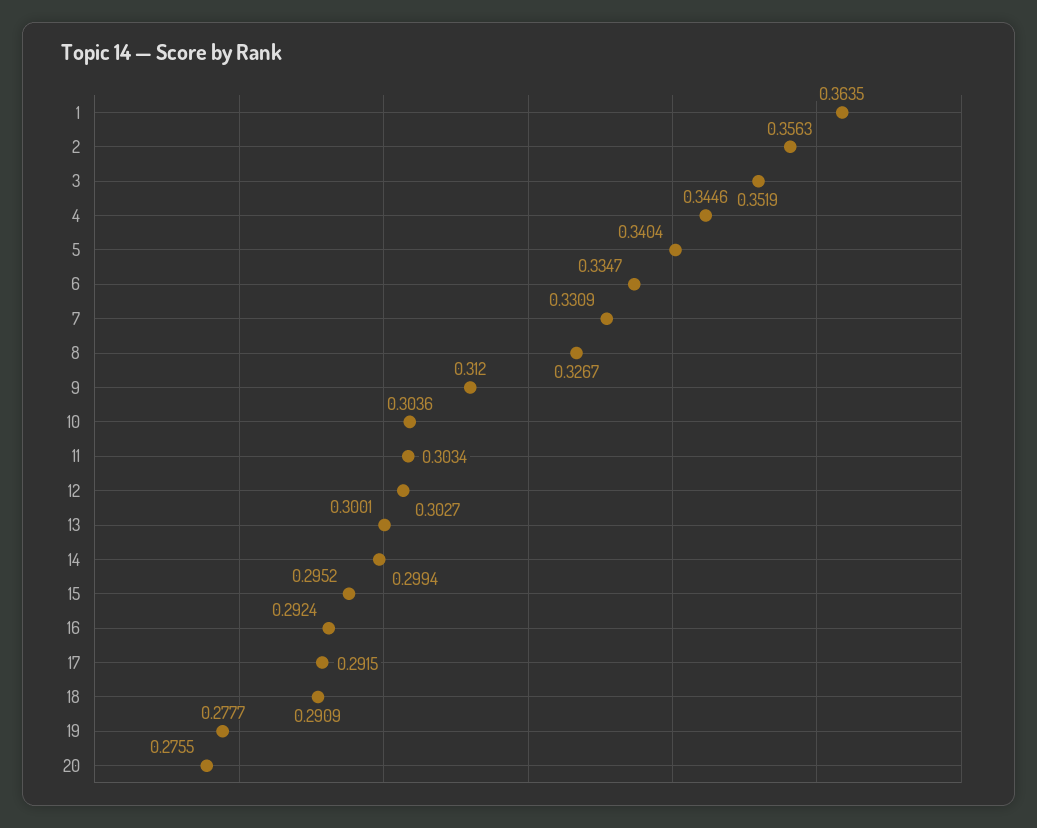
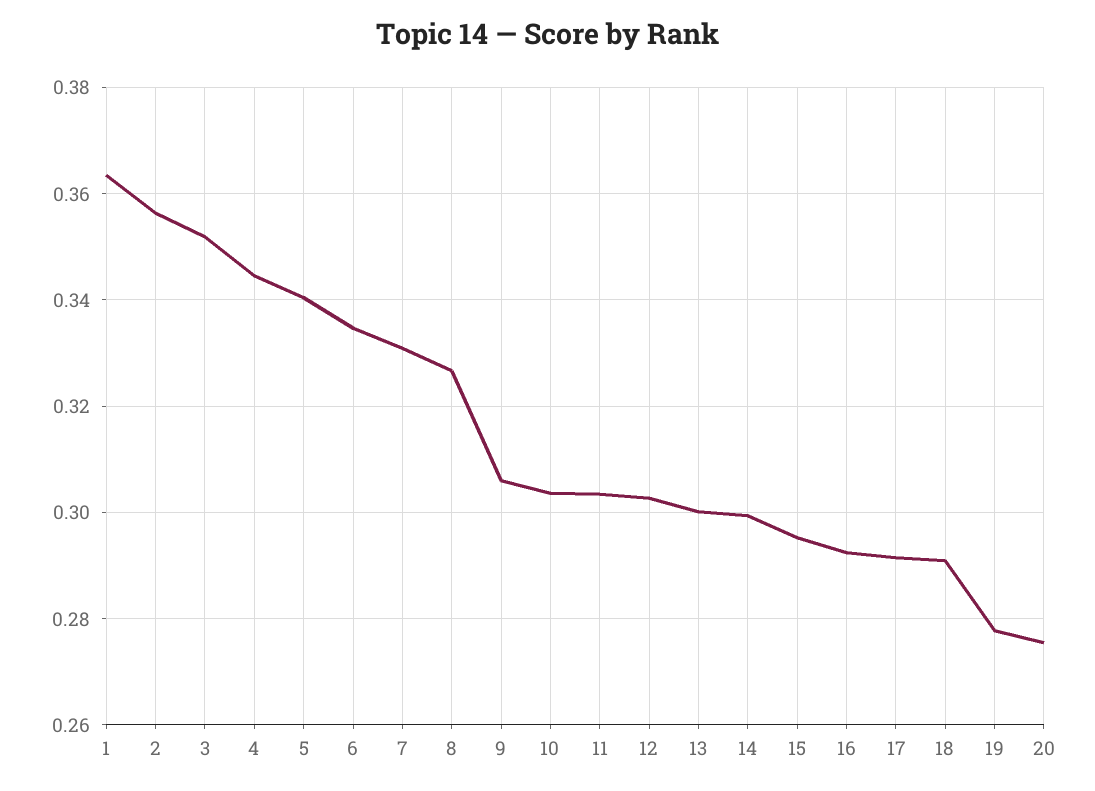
  {
    "1": 0.3635,
    "2": 0.3563,
    "3": 0.3519,
    "4": 0.3446,
    "5": 0.3404,
    "6": 0.3347,
    "7": 0.3309,
    "8": 0.3267,
-   "9": 0.312,
+   "9": 0.306,
    "10": 0.3036,
    "11": 0.3034,
    "12": 0.3027,
    "13": 0.3001,
    "14": 0.2994,
    "15": 0.2952,
    "16": 0.2924,
    "17": 0.2915,
    "18": 0.2909,
    "19": 0.2777,
    "20": 0.2755
  }

